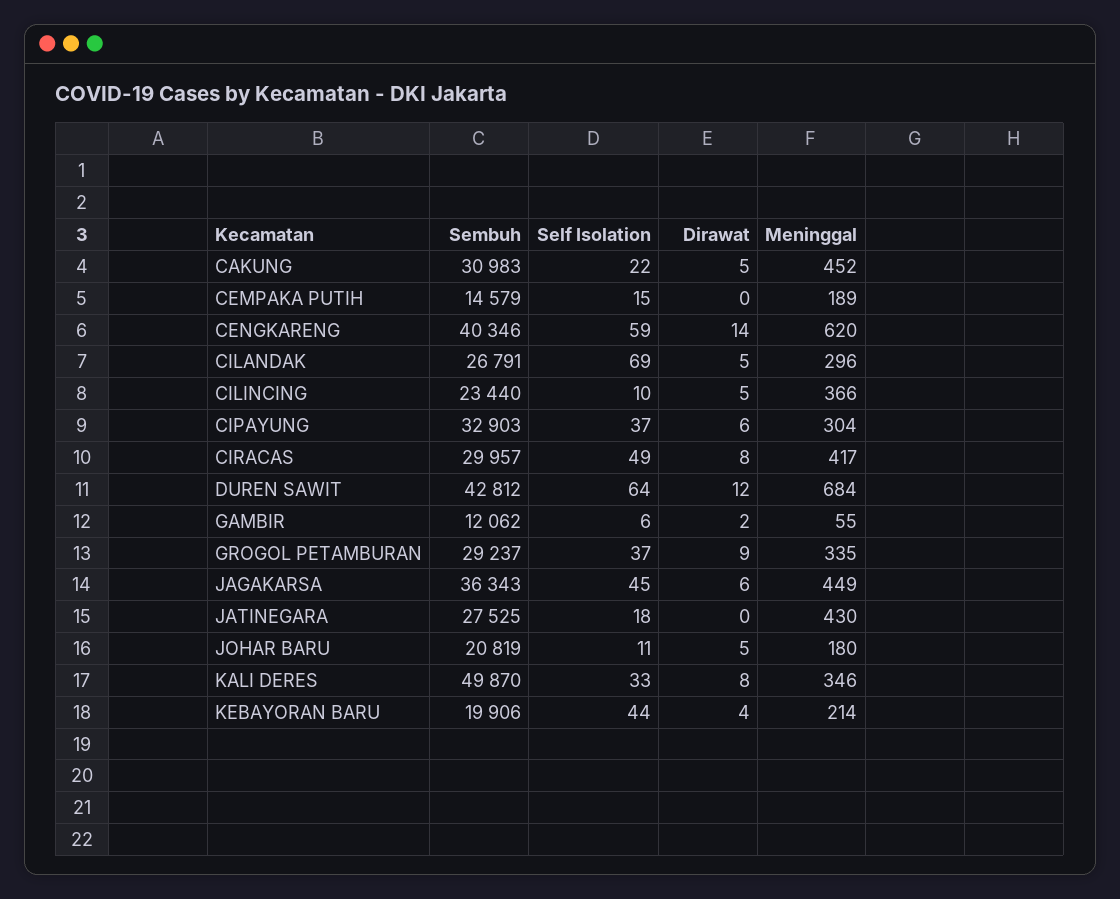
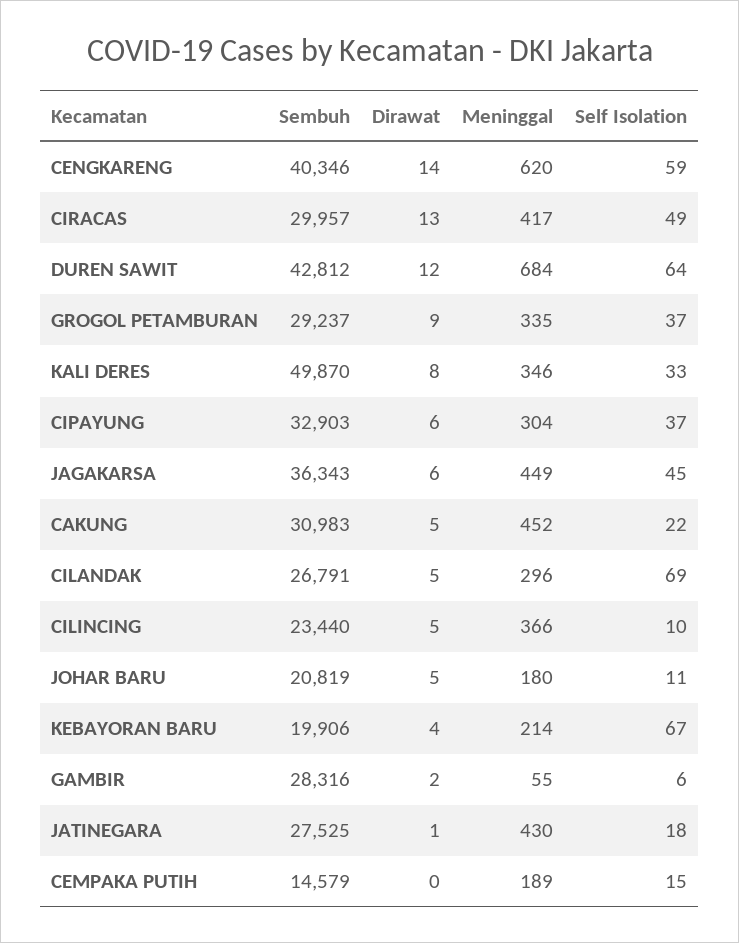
  {
    "Sembuh": {
      "CAKUNG": 30983,
      "CEMPAKA PUTIH": 14579,
      "CENGKARENG": 40346,
      "CILANDAK": 26791,
      "CILINCING": 23440,
      "CIPAYUNG": 32903,
      "CIRACAS": 29957,
      "DUREN SAWIT": 42812,
-     "GAMBIR": 12062,
+     "GAMBIR": 28316,
      "GROGOL PETAMBURAN": 29237,
      "JAGAKARSA": 36343,
      "JATINEGARA": 27525,
      "JOHAR BARU": 20819,
      "KALI DERES": 49870,
      "KEBAYORAN BARU": 19906
    },
    "Self Isolation": {
      "CAKUNG": 22,
      "CEMPAKA PUTIH": 15,
      "CENGKARENG": 59,
      "CILANDAK": 69,
      "CILINCING": 10,
      "CIPAYUNG": 37,
      "CIRACAS": 49,
      "DUREN SAWIT": 64,
      "GAMBIR": 6,
      "GROGOL PETAMBURAN": 37,
      "JAGAKARSA": 45,
      "JATINEGARA": 18,
      "JOHAR BARU": 11,
      "KALI DERES": 33,
-     "KEBAYORAN BARU": 44
+     "KEBAYORAN BARU": 67
    },
    "Dirawat": {
      "CAKUNG": 5,
      "CEMPAKA PUTIH": 0,
      "CENGKARENG": 14,
      "CILANDAK": 5,
      "CILINCING": 5,
      "CIPAYUNG": 6,
-     "CIRACAS": 8,
+     "CIRACAS": 13,
      "DUREN SAWIT": 12,
      "GAMBIR": 2,
      "GROGOL PETAMBURAN": 9,
      "JAGAKARSA": 6,
-     "JATINEGARA": 0,
+     "JATINEGARA": 1,
      "JOHAR BARU": 5,
      "KALI DERES": 8,
      "KEBAYORAN BARU": 4
    },
    "Meninggal": {
      "CAKUNG": 452,
      "CEMPAKA PUTIH": 189,
      "CENGKARENG": 620,
      "CILANDAK": 296,
      "CILINCING": 366,
      "CIPAYUNG": 304,
      "CIRACAS": 417,
      "DUREN SAWIT": 684,
      "GAMBIR": 55,
      "GROGOL PETAMBURAN": 335,
      "JAGAKARSA": 449,
      "JATINEGARA": 430,
      "JOHAR BARU": 180,
      "KALI DERES": 346,
      "KEBAYORAN BARU": 214
    }
  }

